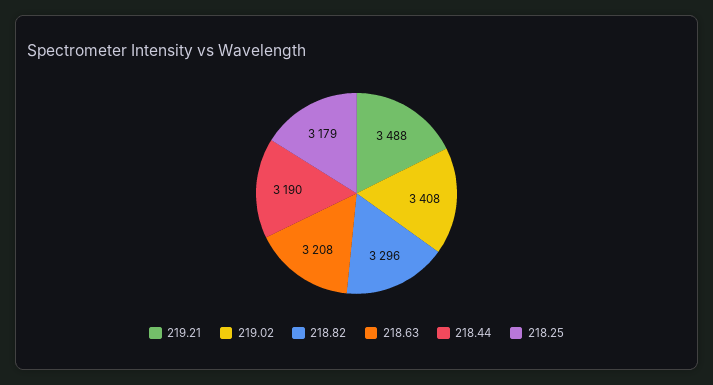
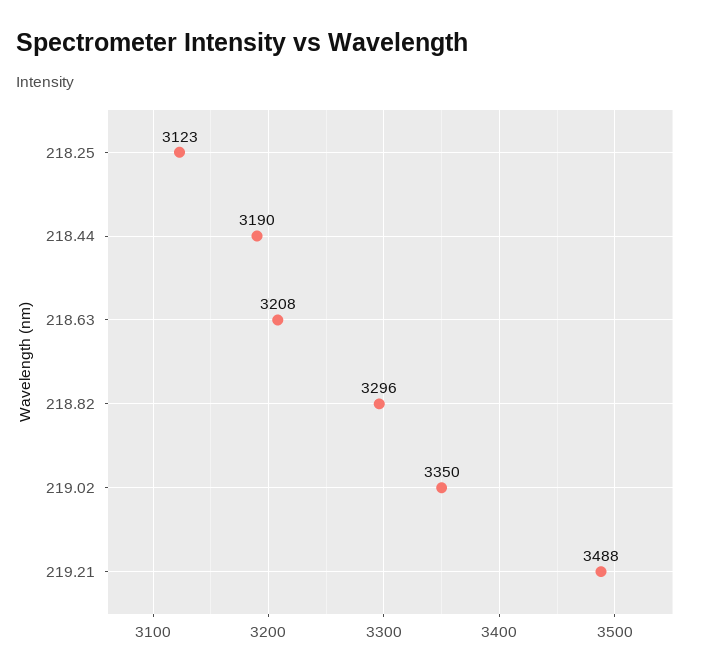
  {
    "219.21": 3488,
-   "219.02": 3408,
+   "219.02": 3350,
    "218.82": 3296,
    "218.63": 3208,
    "218.44": 3190,
-   "218.25": 3179
+   "218.25": 3123
  }

